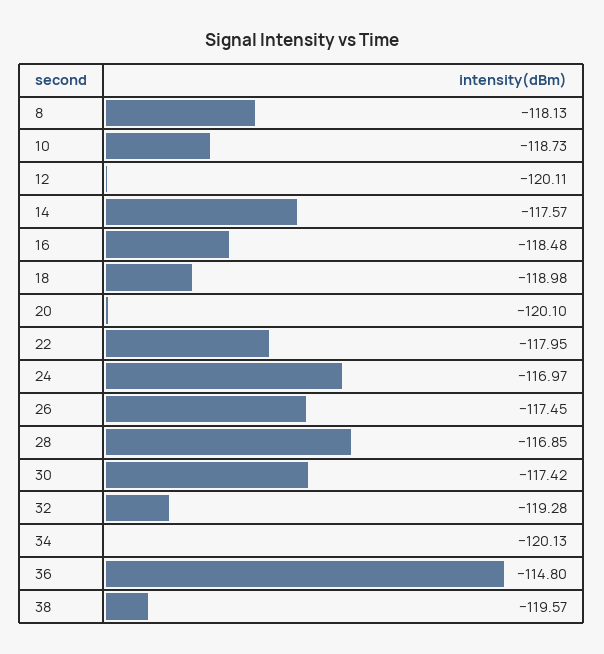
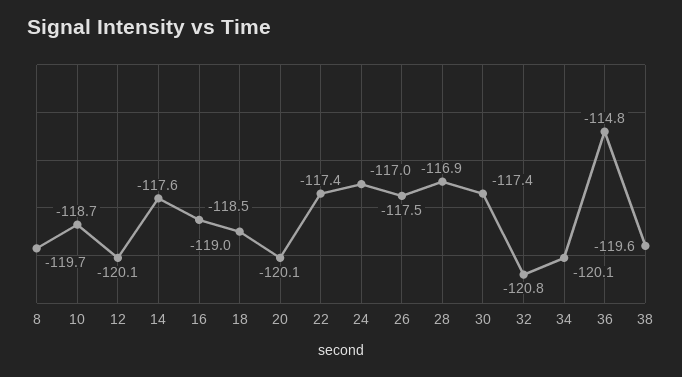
  {
-   "8": -118.13,
+   "8": -119.7,
    "10": -118.73,
    "12": -120.11,
    "14": -117.57,
    "16": -118.48,
    "18": -118.98,
    "20": -120.1,
-   "22": -117.95,
+   "22": -117.4,
    "24": -116.97,
    "26": -117.45,
    "28": -116.85,
    "30": -117.42,
-   "32": -119.28,
+   "32": -120.8,
    "34": -120.13,
    "36": -114.8,
    "38": -119.57
  }

